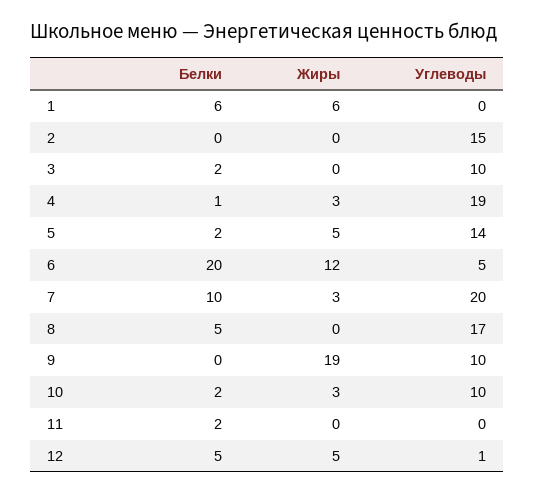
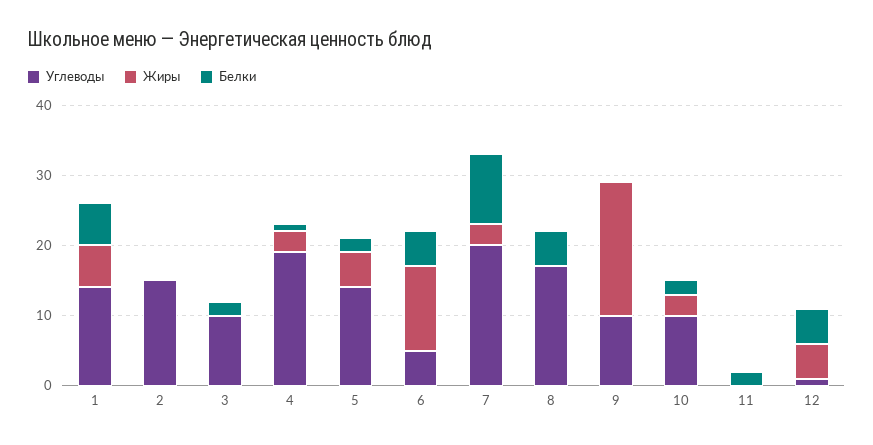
  {
    "Белки": {
      "1": 6,
      "2": 0,
      "3": 2,
      "4": 1,
      "5": 2,
-     "6": 20,
+     "6": 5,
      "7": 10,
      "8": 5,
      "9": 0,
      "10": 2,
      "11": 2,
      "12": 5
    },
    "Жиры": {
      "1": 6,
      "2": 0,
      "3": 0,
      "4": 3,
      "5": 5,
      "6": 12,
      "7": 3,
      "8": 0,
      "9": 19,
      "10": 3,
      "11": 0,
      "12": 5
    },
    "Углеводы": {
-     "1": 0,
+     "1": 15,
      "2": 15,
      "3": 10,
      "4": 19,
      "5": 14,
      "6": 5,
      "7": 20,
      "8": 17,
      "9": 10,
      "10": 10,
      "11": 0,
      "12": 1
    }
  }

